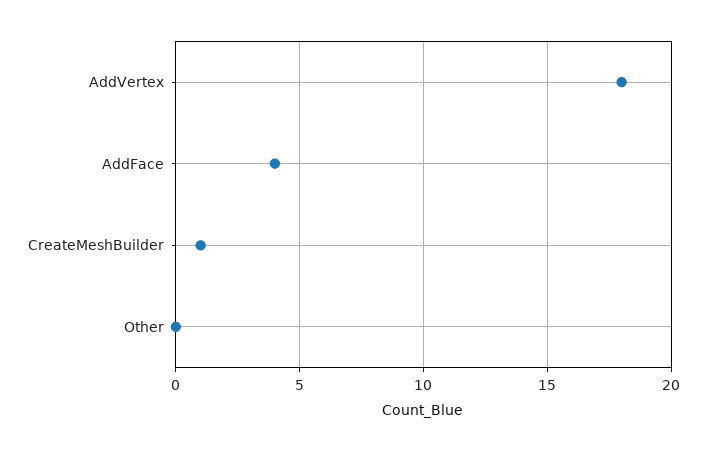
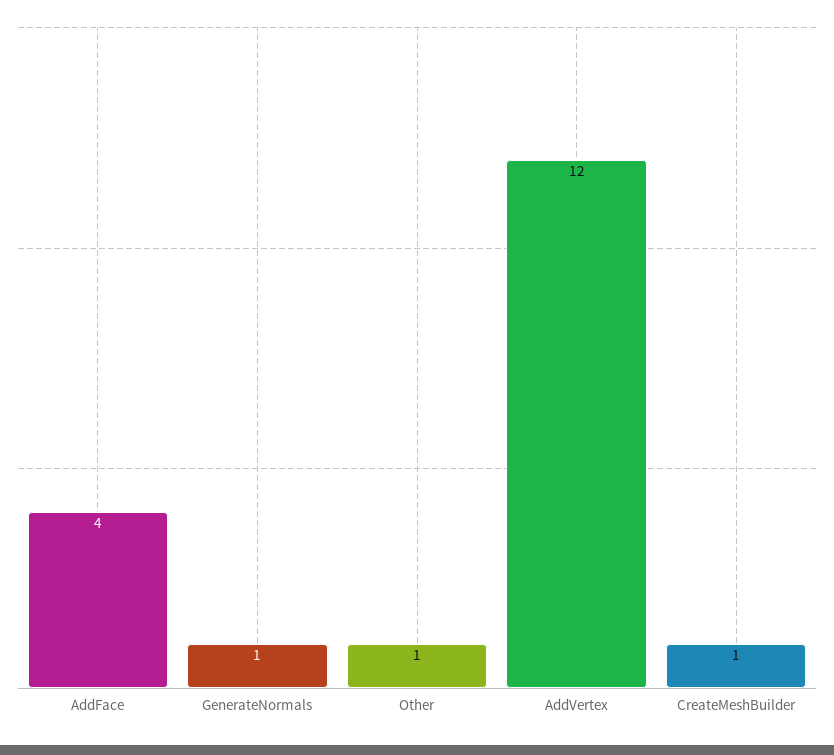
  {
-   "AddVertex": 18,
+   "AddVertex": 12,
    "AddFace": 4,
    "CreateMeshBuilder": 1,
-   "Other": 0
+   "Other": 1,
+   "GenerateNormals": 1
  }

